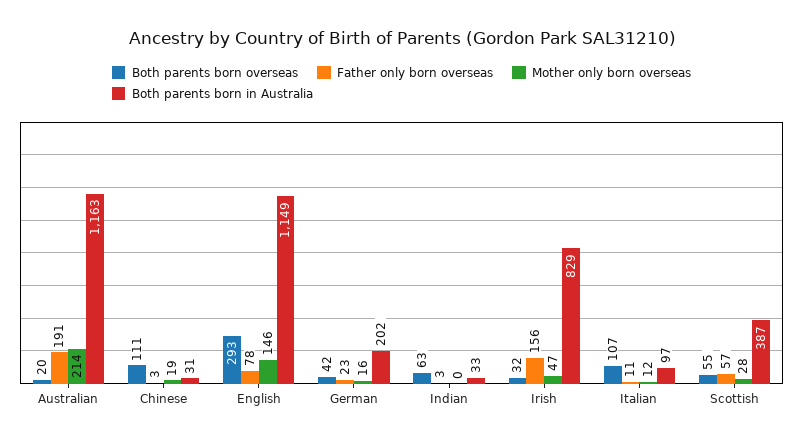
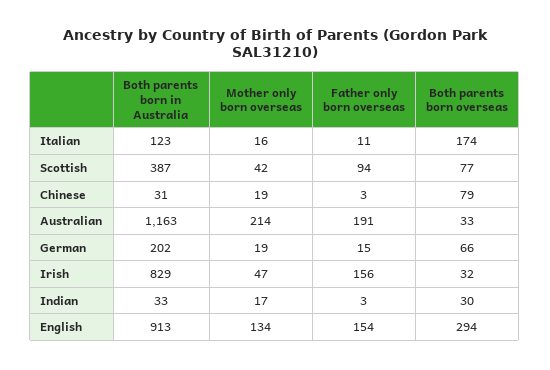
  {
    "Both parents born overseas": {
-     "Australian": 20,
+     "Australian": 33,
-     "Chinese": 111,
+     "Chinese": 79,
-     "English": 293,
+     "English": 294,
-     "German": 42,
+     "German": 66,
-     "Indian": 63,
+     "Indian": 30,
      "Irish": 32,
-     "Italian": 107,
+     "Italian": 174,
-     "Scottish": 55
+     "Scottish": 77
    },
    "Father only born overseas": {
      "Australian": 191,
      "Chinese": 3,
-     "English": 78,
+     "English": 154,
-     "German": 23,
+     "German": 15,
      "Indian": 3,
      "Irish": 156,
      "Italian": 11,
-     "Scottish": 57
+     "Scottish": 94
    },
    "Mother only born overseas": {
      "Australian": 214,
      "Chinese": 19,
-     "English": 146,
+     "English": 134,
-     "German": 16,
+     "German": 19,
-     "Indian": 0,
+     "Indian": 17,
      "Irish": 47,
-     "Italian": 12,
+     "Italian": 16,
-     "Scottish": 28
+     "Scottish": 42
    },
    "Both parents born in Australia": {
      "Australian": 1163,
      "Chinese": 31,
-     "English": 1149,
+     "English": 913,
      "German": 202,
      "Indian": 33,
      "Irish": 829,
-     "Italian": 97,
+     "Italian": 123,
      "Scottish": 387
    }
  }

